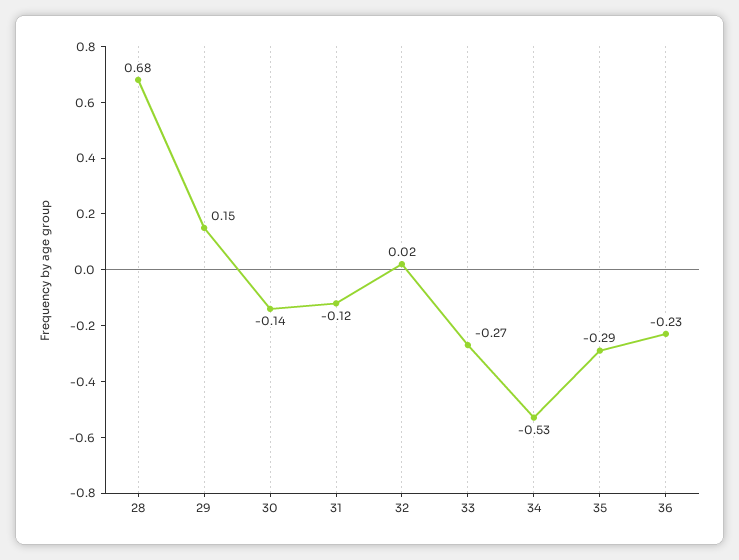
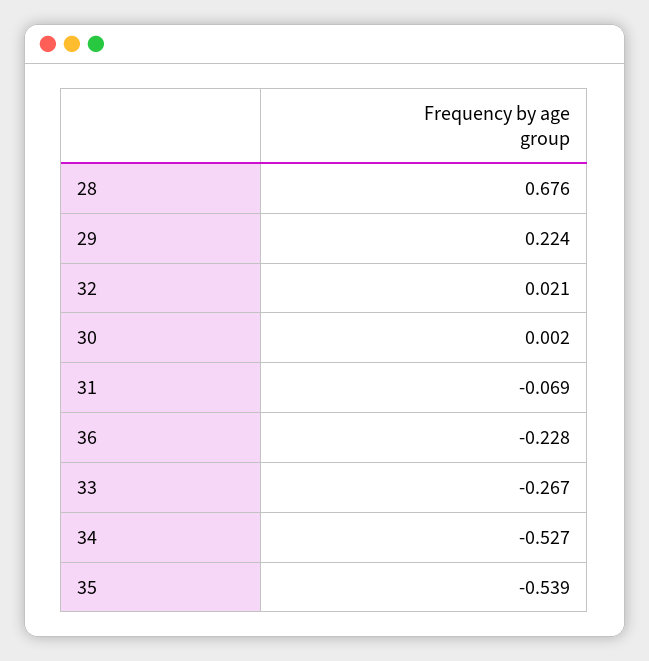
  {
    "28": 0.676,
-   "29": 0.15,
+   "29": 0.224,
-   "30": -0.14,
+   "30": 0.002,
-   "31": -0.12,
+   "31": -0.069,
    "32": 0.021,
    "33": -0.267,
    "34": -0.527,
-   "35": -0.29,
+   "35": -0.539,
    "36": -0.228
  }

